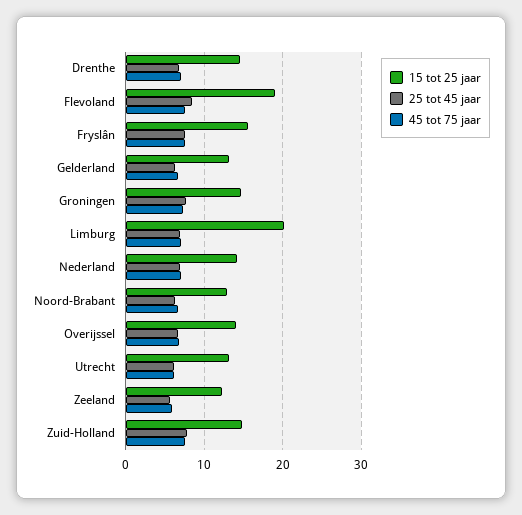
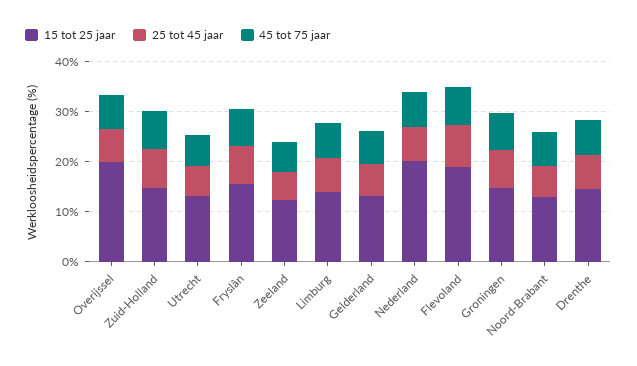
  {
    "15 tot 25 jaar": {
      "Drenthe": 15,
      "Flevoland": 19,
      "Fryslân": 16,
      "Gelderland": 13,
      "Groningen": 15,
-     "Limburg": 20,
+     "Limburg": 14,
-     "Nederland": 14,
+     "Nederland": 20,
      "Noord-Brabant": 13,
-     "Overijssel": 14,
+     "Overijssel": 20,
      "Utrecht": 13,
      "Zeeland": 12,
      "Zuid-Holland": 15
    },
    "25 tot 45 jaar": {
      "Drenthe": 7,
      "Flevoland": 8,
      "Fryslân": 8,
      "Gelderland": 6,
      "Groningen": 8,
      "Limburg": 7,
      "Nederland": 7,
      "Noord-Brabant": 6,
      "Overijssel": 7,
      "Utrecht": 6,
      "Zeeland": 6,
      "Zuid-Holland": 8
    },
    "45 tot 75 jaar": {
      "Drenthe": 7,
      "Flevoland": 8,
      "Fryslân": 8,
      "Gelderland": 7,
      "Groningen": 7,
      "Limburg": 7,
      "Nederland": 7,
      "Noord-Brabant": 7,
      "Overijssel": 7,
      "Utrecht": 6,
      "Zeeland": 6,
      "Zuid-Holland": 8
    }
  }

